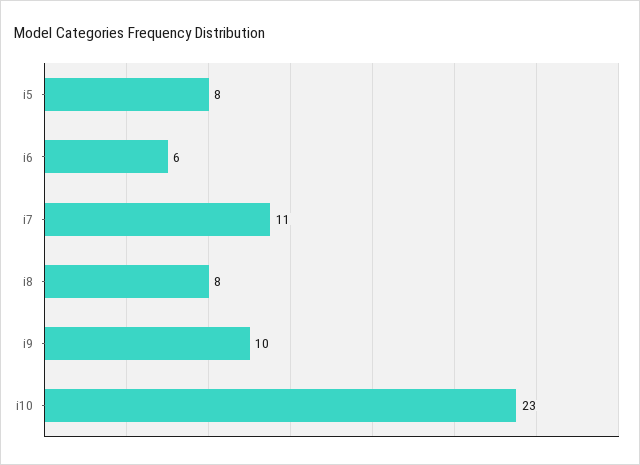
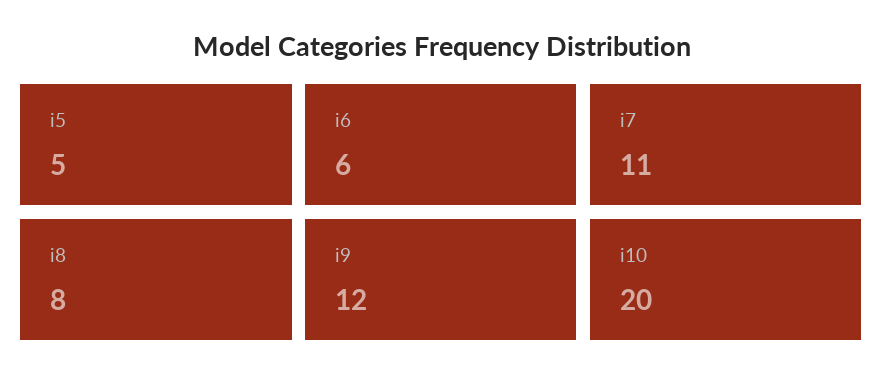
  {
-   "i5": 8,
+   "i5": 5,
    "i6": 6,
    "i7": 11,
    "i8": 8,
-   "i9": 10,
+   "i9": 12,
-   "i10": 23
+   "i10": 20
  }

